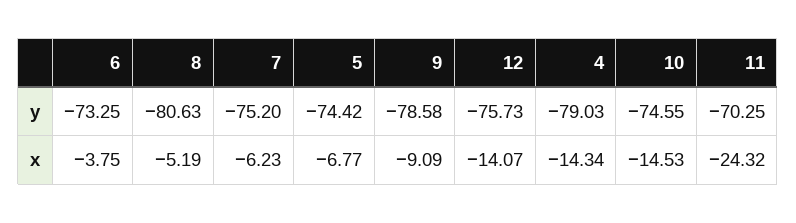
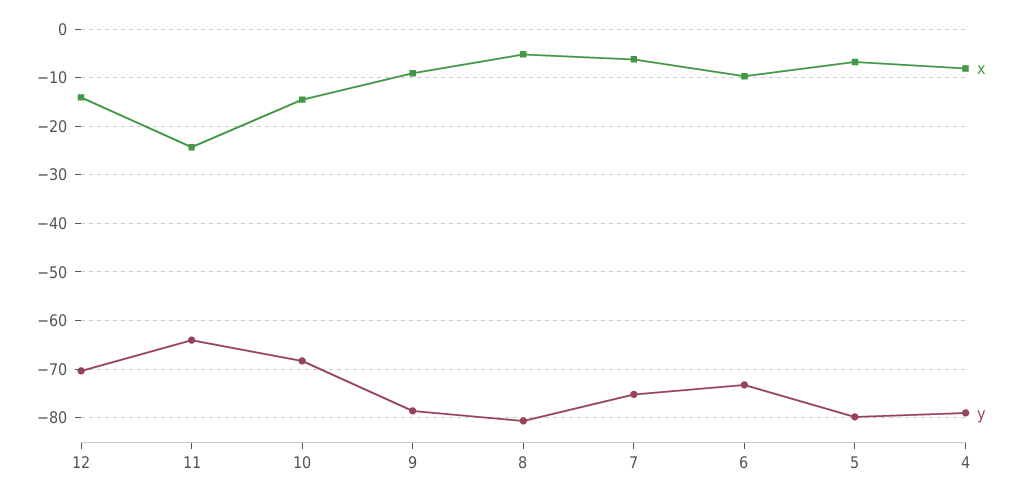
  {
    "y": {
      "6": -73.25,
      "8": -80.63,
      "7": -75.2,
-     "5": -74.42,
+     "5": -80,
      "9": -78.58,
-     "12": -75.73,
+     "12": -70,
      "4": -79.03,
-     "10": -74.55,
+     "10": -68,
-     "11": -70.25
+     "11": -64
    },
    "x": {
-     "6": -3.75,
+     "6": -10,
      "8": -5.19,
      "7": -6.23,
      "5": -6.77,
      "9": -9.09,
      "12": -14.07,
-     "4": -14.34,
+     "4": -8,
      "10": -14.53,
      "11": -24.32
    }
  }

